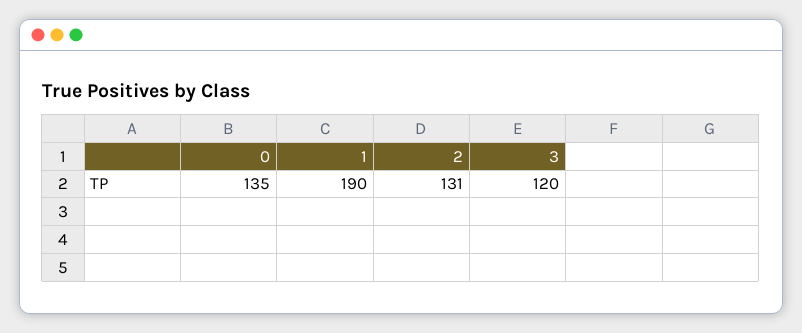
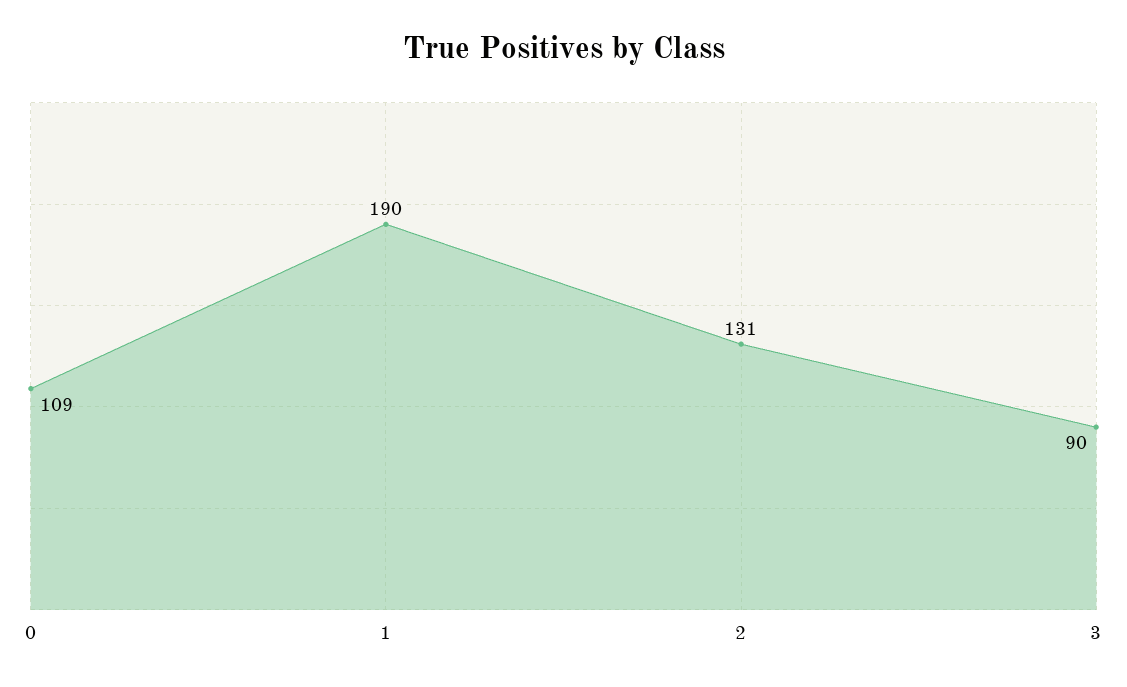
  {
-   "0": 135,
+   "0": 109,
    "1": 190,
    "2": 131,
-   "3": 120
+   "3": 90
  }

